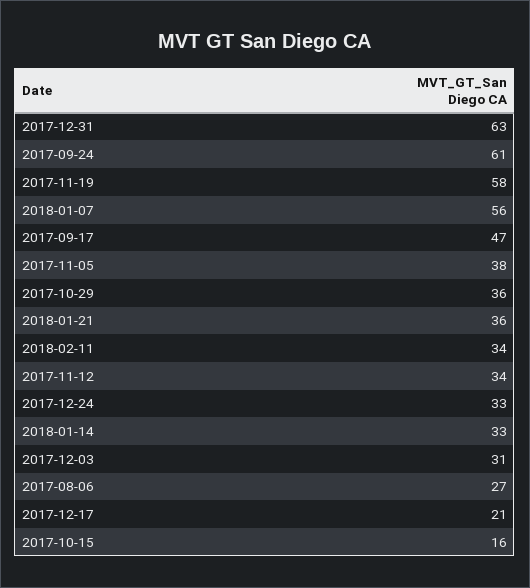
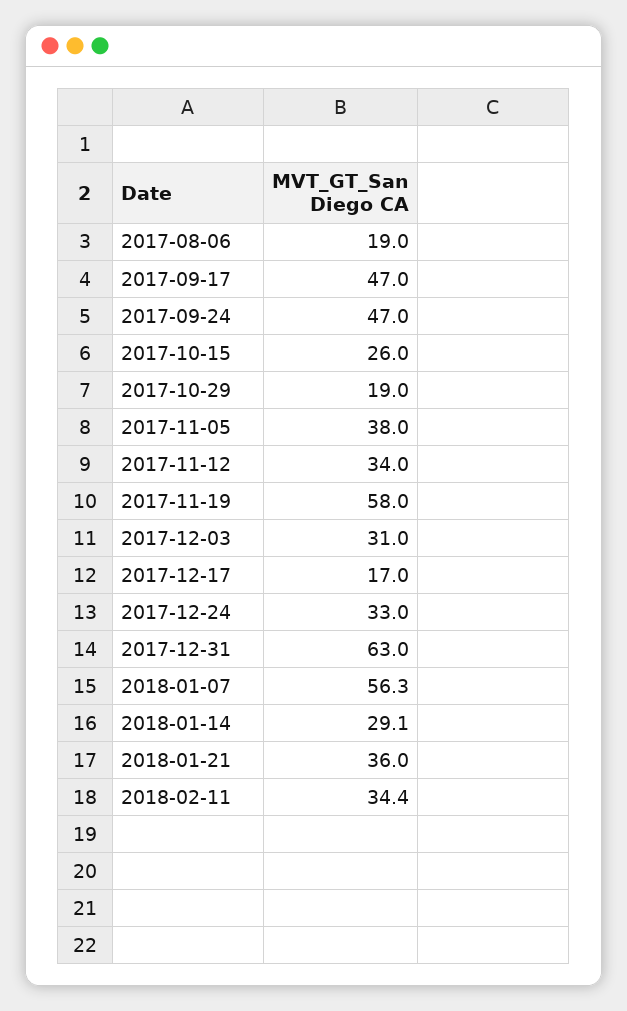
  {
    "2017-12-31": 63,
-   "2017-09-24": 61,
+   "2017-09-24": 47,
    "2017-11-19": 58,
    "2018-01-07": 56.3,
    "2017-09-17": 47,
    "2017-11-05": 38,
-   "2017-10-29": 36,
+   "2017-10-29": 19,
    "2018-01-21": 36,
    "2018-02-11": 34.4,
    "2017-11-12": 34,
    "2017-12-24": 33,
-   "2018-01-14": 33,
+   "2018-01-14": 29.1,
    "2017-12-03": 31,
-   "2017-08-06": 27,
+   "2017-08-06": 19,
-   "2017-12-17": 21,
+   "2017-12-17": 17,
-   "2017-10-15": 16
+   "2017-10-15": 26
  }

